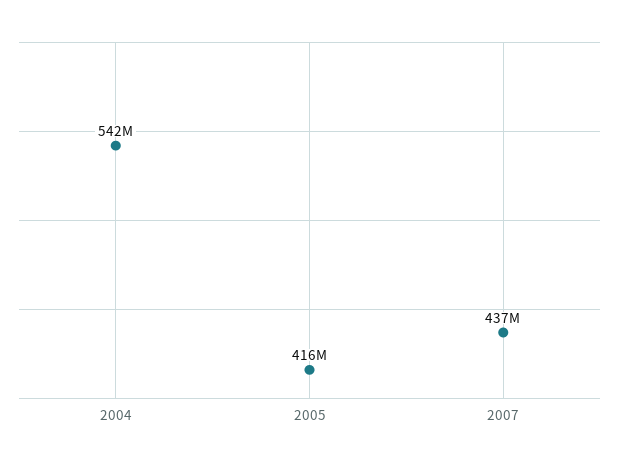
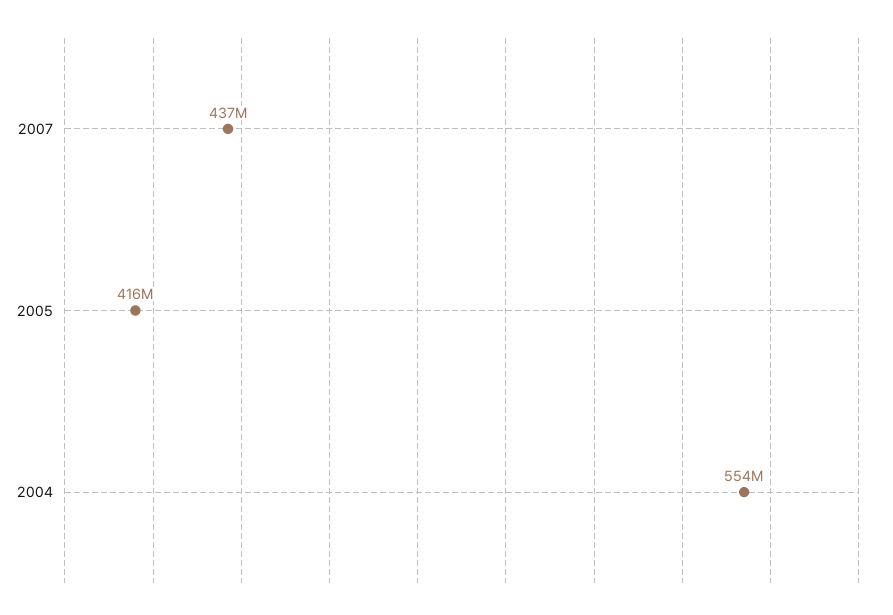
  {
-   "2004": 542000000,
+   "2004": 554000000,
    "2005": 416000000,
    "2007": 437000000
  }

